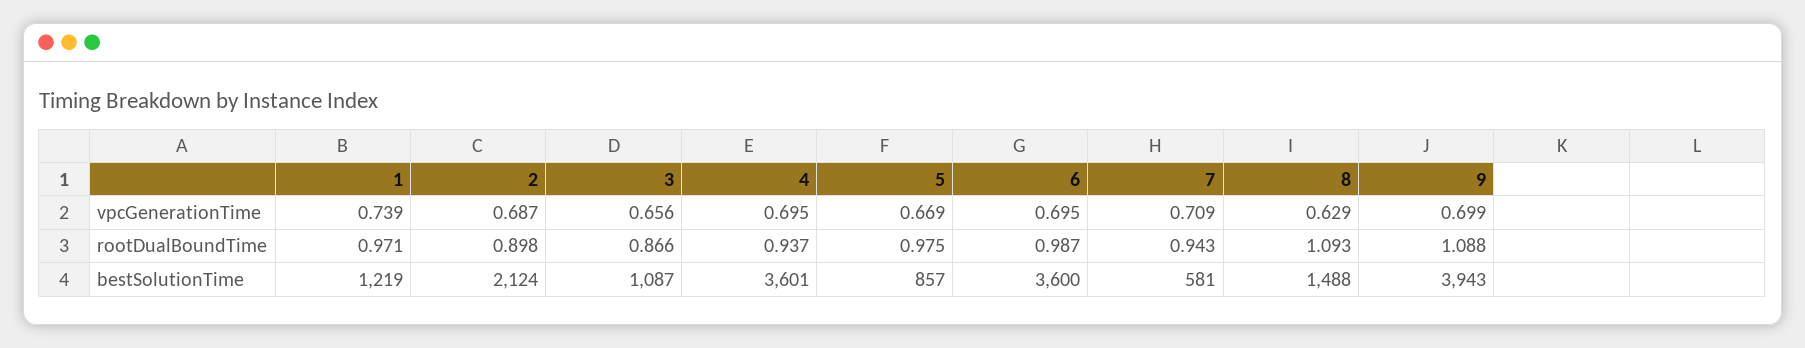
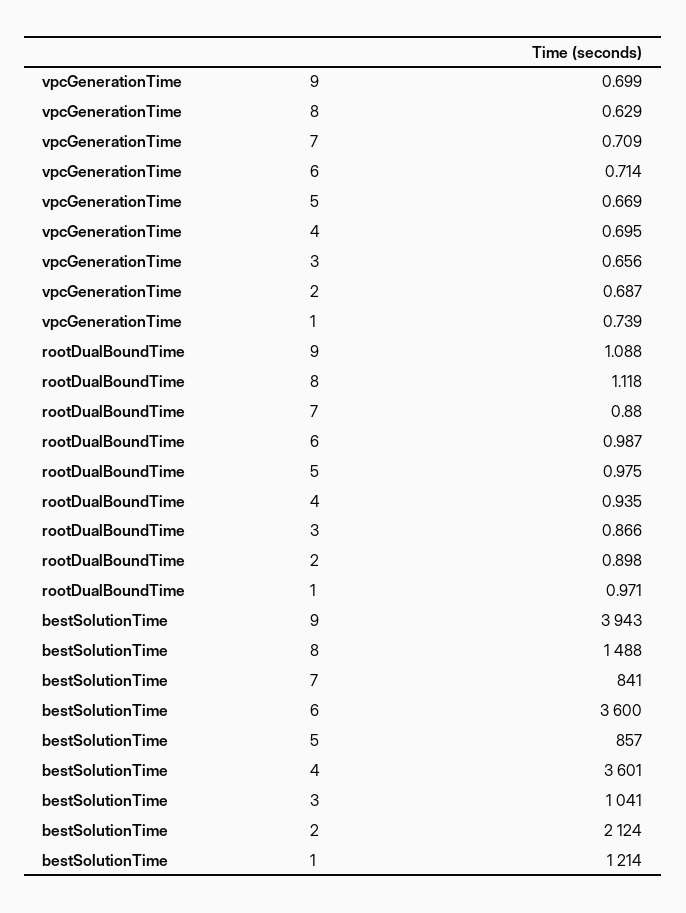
  {
    "1": {
      "vpcGenerationTime": 0.739,
      "rootDualBoundTime": 0.971,
-     "bestSolutionTime": 1219
+     "bestSolutionTime": 1214
    },
    "2": {
      "vpcGenerationTime": 0.687,
      "rootDualBoundTime": 0.898,
      "bestSolutionTime": 2124
    },
    "3": {
      "vpcGenerationTime": 0.656,
      "rootDualBoundTime": 0.866,
-     "bestSolutionTime": 1087
+     "bestSolutionTime": 1041
    },
    "4": {
      "vpcGenerationTime": 0.695,
-     "rootDualBoundTime": 0.937,
+     "rootDualBoundTime": 0.935,
      "bestSolutionTime": 3601
    },
    "5": {
      "vpcGenerationTime": 0.669,
      "rootDualBoundTime": 0.975,
      "bestSolutionTime": 857
    },
    "6": {
-     "vpcGenerationTime": 0.695,
+     "vpcGenerationTime": 0.714,
      "rootDualBoundTime": 0.987,
      "bestSolutionTime": 3600
    },
    "7": {
      "vpcGenerationTime": 0.709,
-     "rootDualBoundTime": 0.943,
+     "rootDualBoundTime": 0.88,
-     "bestSolutionTime": 581
+     "bestSolutionTime": 841
    },
    "8": {
      "vpcGenerationTime": 0.629,
-     "rootDualBoundTime": 1.093,
+     "rootDualBoundTime": 1.118,
      "bestSolutionTime": 1488
    },
    "9": {
      "vpcGenerationTime": 0.699,
      "rootDualBoundTime": 1.088,
      "bestSolutionTime": 3943
    }
  }

